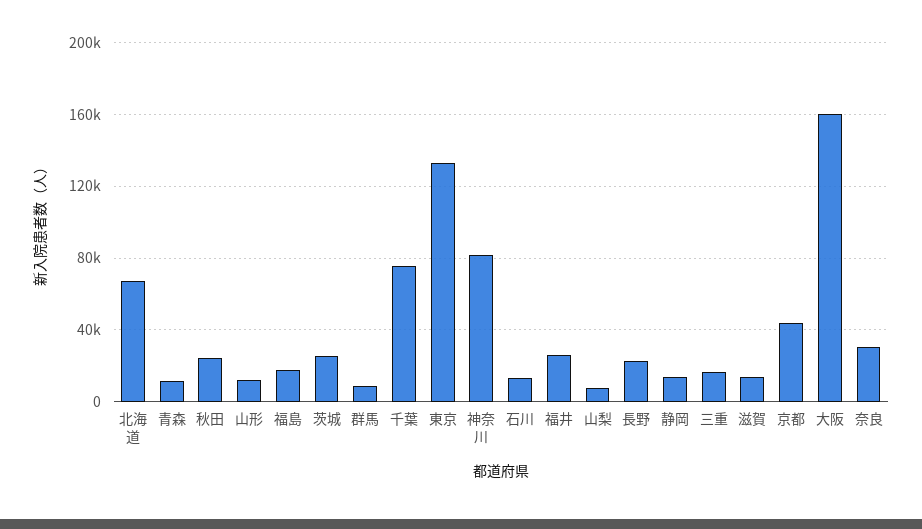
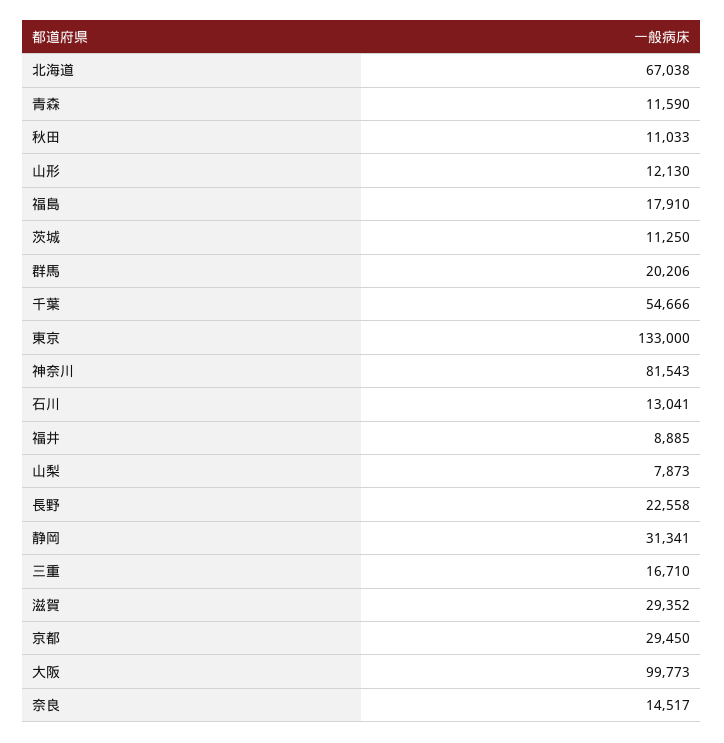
  {
    "北海道": 67038,
    "青森": 11590,
-   "秋田": 25000,
+   "秋田": 11033,
    "山形": 12130,
    "福島": 17910,
-   "茨城": 25000,
+   "茨城": 11250,
-   "群馬": 10000,
+   "群馬": 20206,
-   "千葉": 75000,
+   "千葉": 54666,
    "東京": 133000,
    "神奈川": 81543,
    "石川": 13041,
-   "福井": 25000,
+   "福井": 8885,
    "山梨": 7873,
    "長野": 22558,
-   "静岡": 15000,
+   "静岡": 31341,
    "三重": 16710,
-   "滋賀": 15000,
+   "滋賀": 29352,
-   "京都": 45000,
+   "京都": 29450,
-   "大阪": 160000,
+   "大阪": 99773,
-   "奈良": 30000
+   "奈良": 14517
  }

